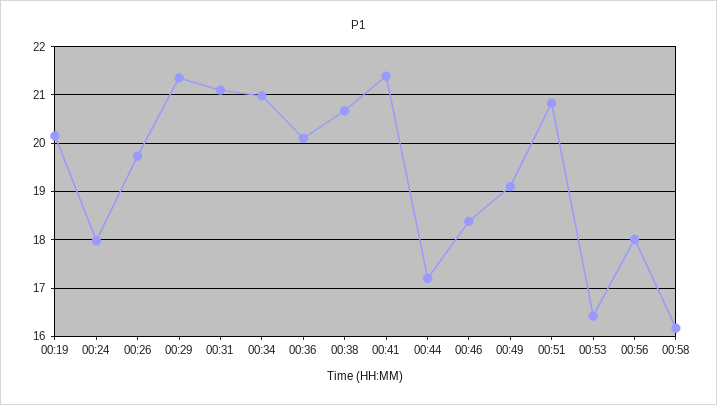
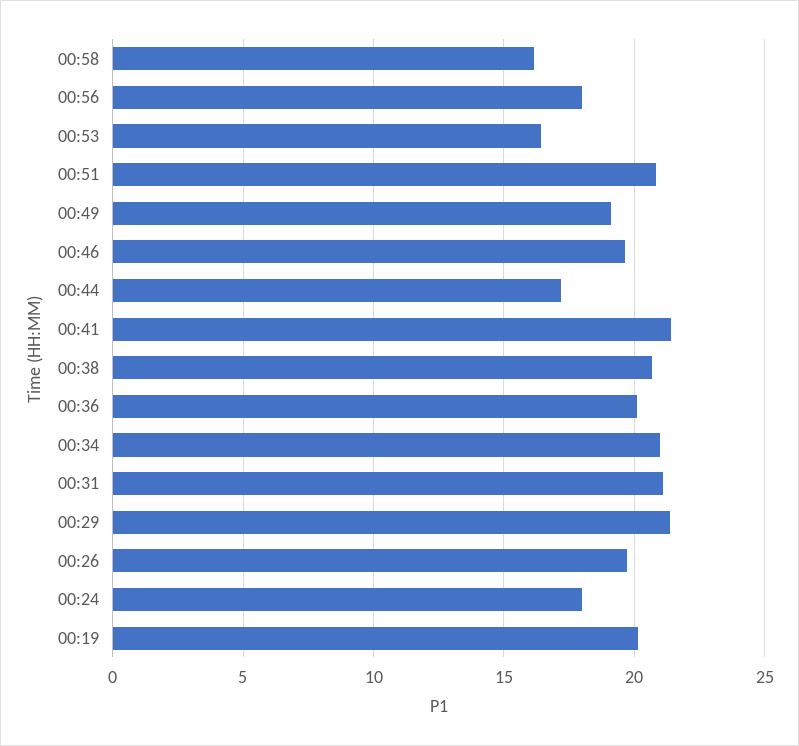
  {
    "00:19": 20.2,
    "00:24": 18,
    "00:26": 19.8,
    "00:29": 21.4,
    "00:31": 21.2,
    "00:34": 21,
    "00:36": 20.2,
    "00:38": 20.6,
    "00:41": 21.4,
    "00:44": 17.2,
-   "00:46": 18.4,
+   "00:46": 19.5,
    "00:49": 19.2,
    "00:51": 20.8,
    "00:53": 16.4,
    "00:56": 18,
    "00:58": 16.2
  }

